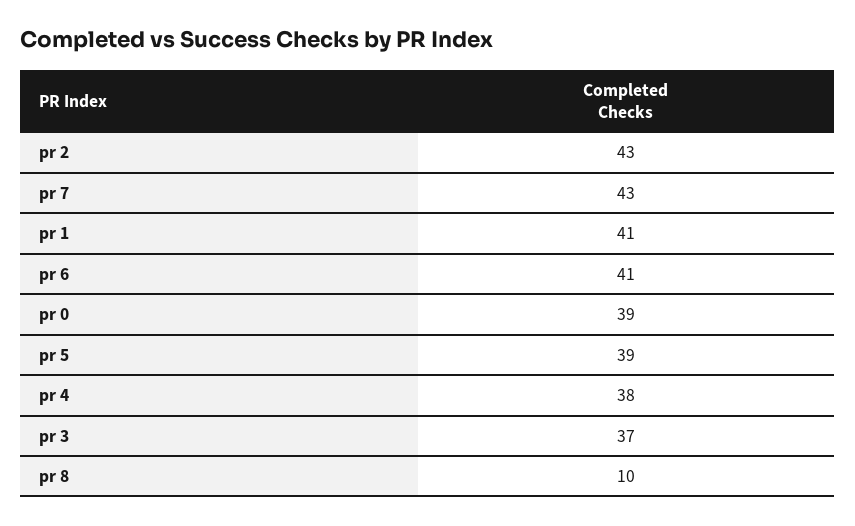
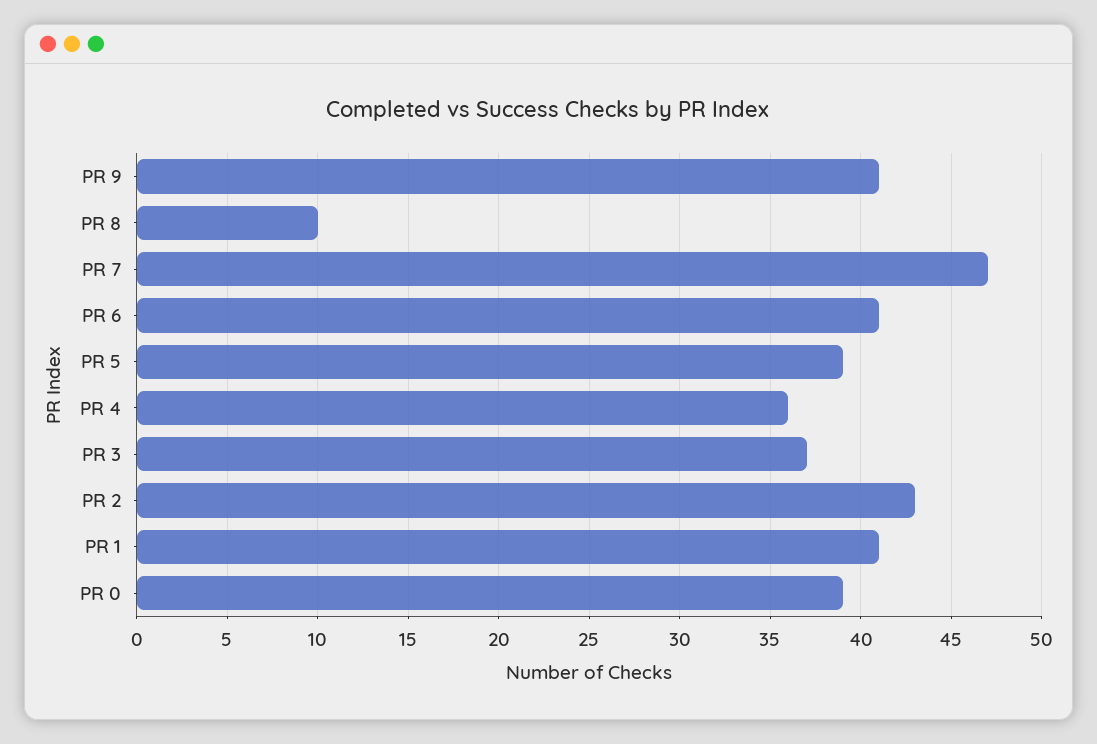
  {
    "pr 2": 43,
-   "pr 7": 43,
+   "pr 7": 47,
    "pr 1": 41,
    "pr 6": 41,
    "pr 0": 39,
    "pr 5": 39,
-   "pr 4": 38,
+   "pr 4": 36,
    "pr 3": 37,
-   "pr 8": 10
+   "pr 8": 10,
+   "PR 9": 41
  }

